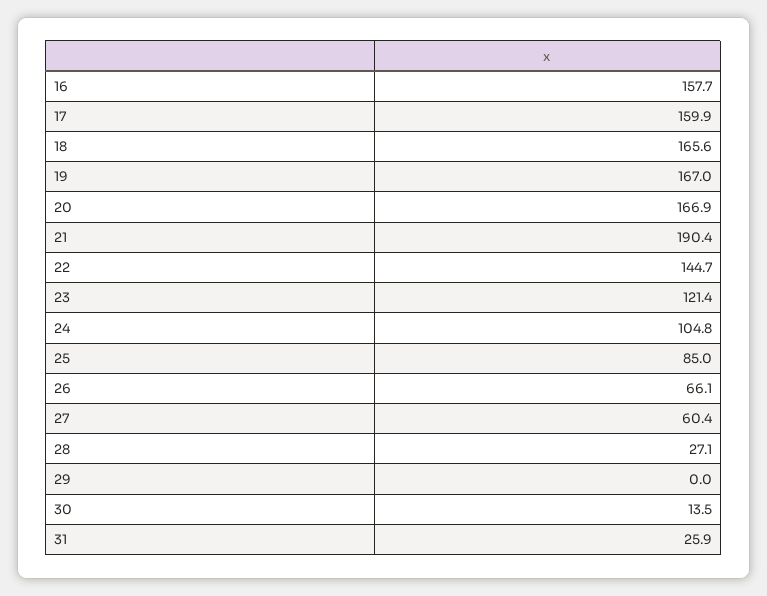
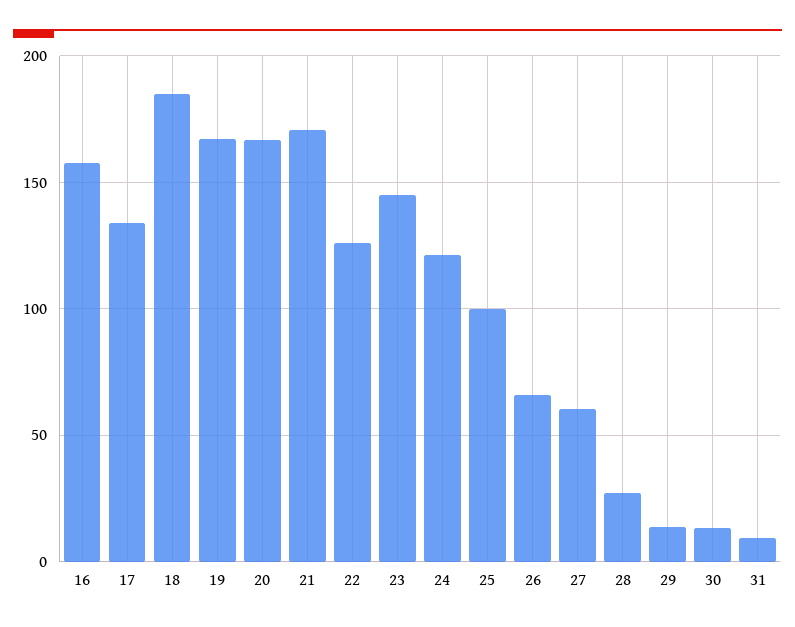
  {
    "16": 157.7,
-   "17": 159.9,
+   "17": 135,
-   "18": 165.6,
+   "18": 185,
    "19": 167,
    "20": 166.9,
-   "21": 190.4,
+   "21": 170,
-   "22": 144.7,
+   "22": 125,
-   "23": 121.4,
+   "23": 145,
-   "24": 104.8,
+   "24": 120,
-   "25": 85,
+   "25": 100,
    "26": 66.1,
    "27": 60.4,
    "28": 27.1,
-   "29": 0,
+   "29": 15,
    "30": 13.5,
-   "31": 25.9
+   "31": 10
  }

